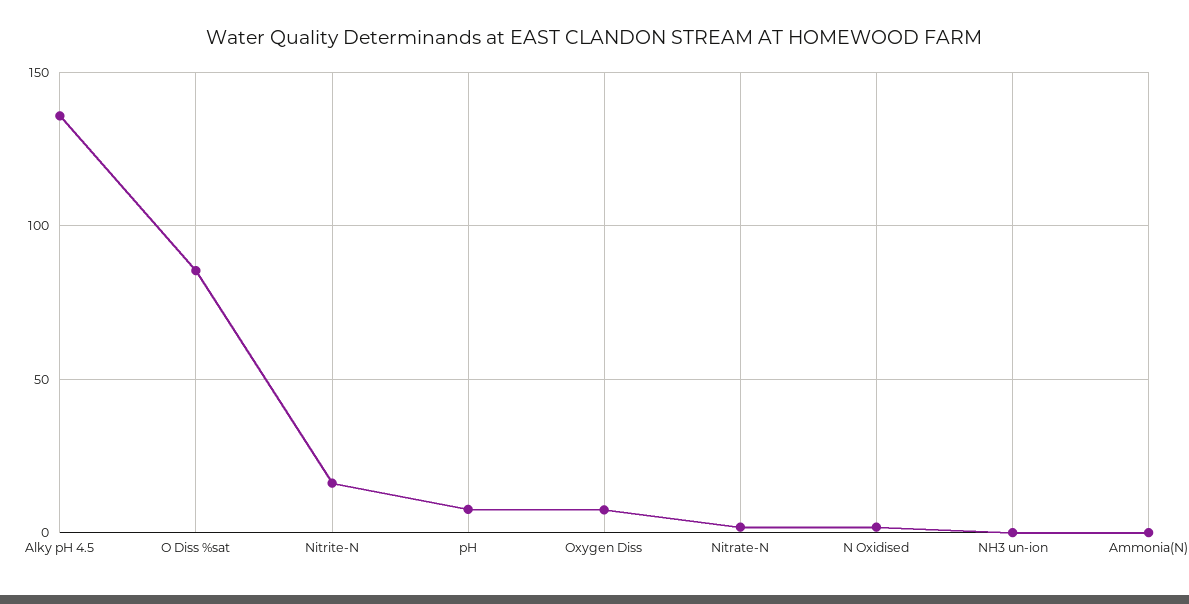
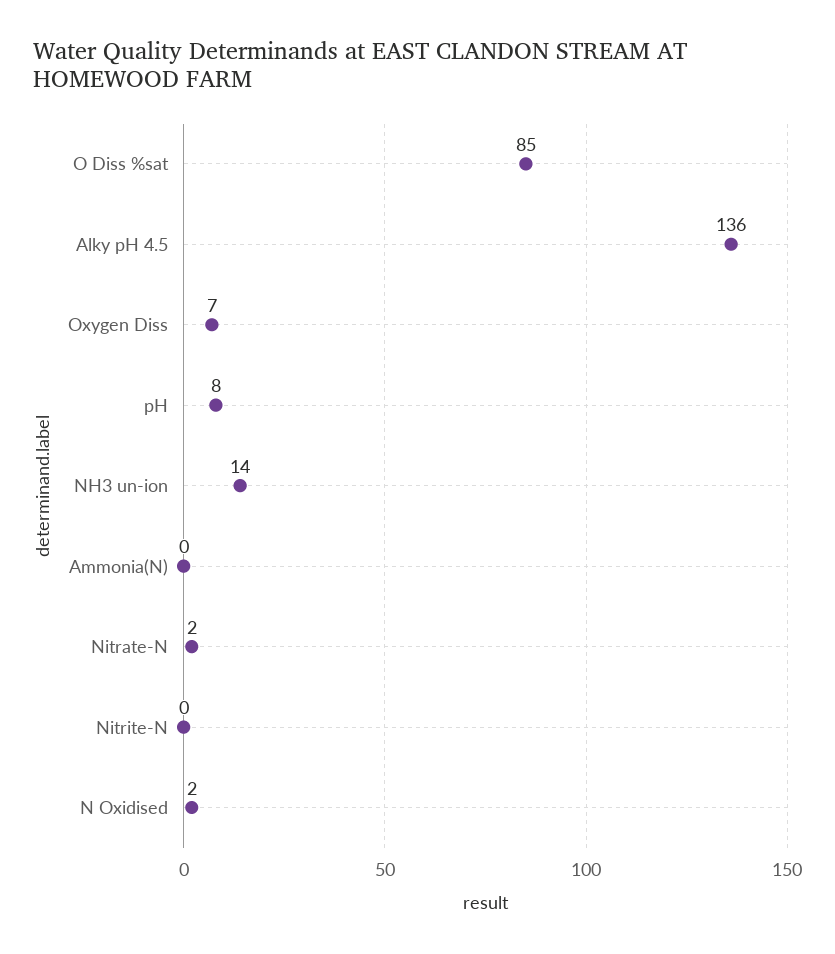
  {
    "Alky pH 4.5": 136,
    "O Diss %sat": 85,
-   "Nitrite-N": 15,
+   "Nitrite-N": 0,
    "pH": 8,
    "Oxygen Diss": 7,
    "Nitrate-N": 2,
    "N Oxidised": 2,
-   "NH3 un-ion": 0,
+   "NH3 un-ion": 14,
    "Ammonia(N)": 0
  }

